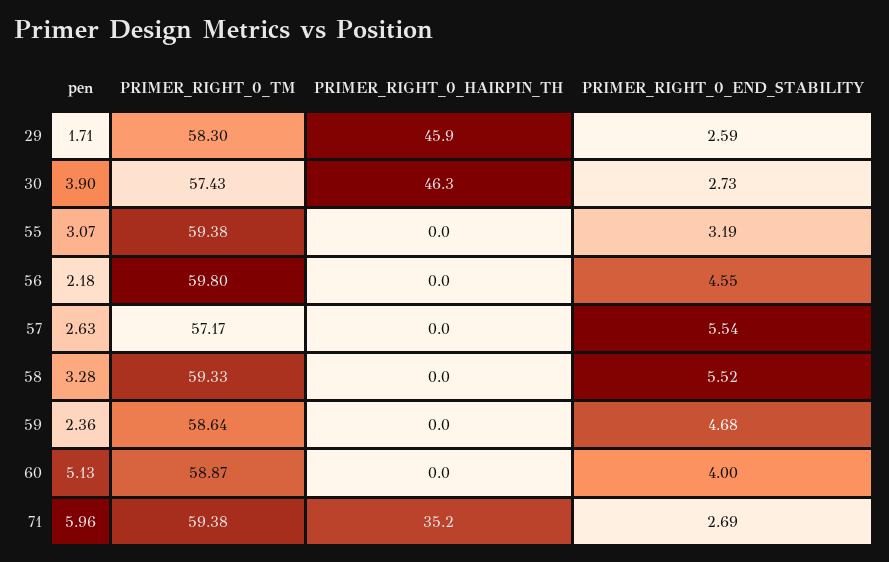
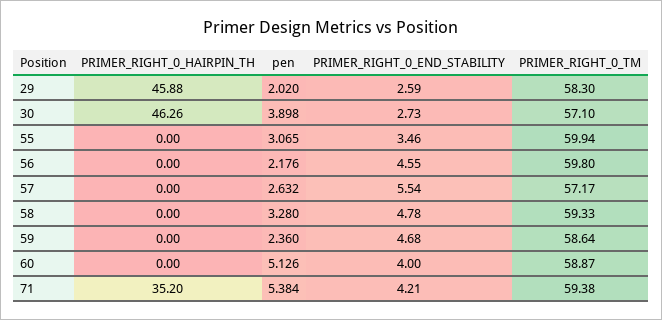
  {
    "pen": {
-     "29": 1.71,
+     "29": 2.02,
      "30": 3.898,
      "55": 3.065,
      "56": 2.176,
      "57": 2.632,
      "58": 3.28,
      "59": 2.36,
      "60": 5.126,
-     "71": 5.96
+     "71": 5.384
    },
    "PRIMER_RIGHT_0_TM": {
      "29": 58.3,
-     "30": 57.43,
+     "30": 57.1,
-     "55": 59.38,
+     "55": 59.94,
      "56": 59.8,
      "57": 57.17,
      "58": 59.33,
      "59": 58.64,
      "60": 58.87,
      "71": 59.38
    },
    "PRIMER_RIGHT_0_HAIRPIN_TH": {
      "29": 45.88,
      "30": 46.26,
      "55": 0,
      "56": 0,
      "57": 0,
      "58": 0,
      "59": 0,
      "60": 0,
      "71": 35.2
    },
    "PRIMER_RIGHT_0_END_STABILITY": {
      "29": 2.59,
      "30": 2.73,
-     "55": 3.19,
+     "55": 3.46,
      "56": 4.55,
      "57": 5.54,
-     "58": 5.52,
+     "58": 4.78,
      "59": 4.68,
      "60": 4,
-     "71": 2.69
+     "71": 4.21
    }
  }

